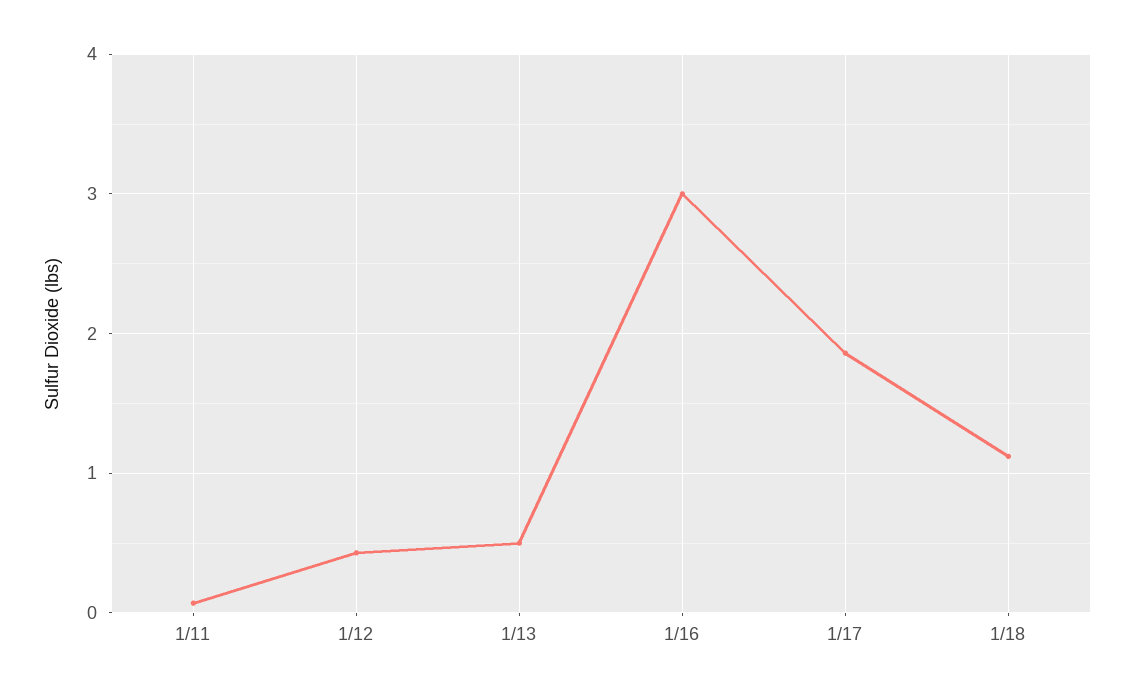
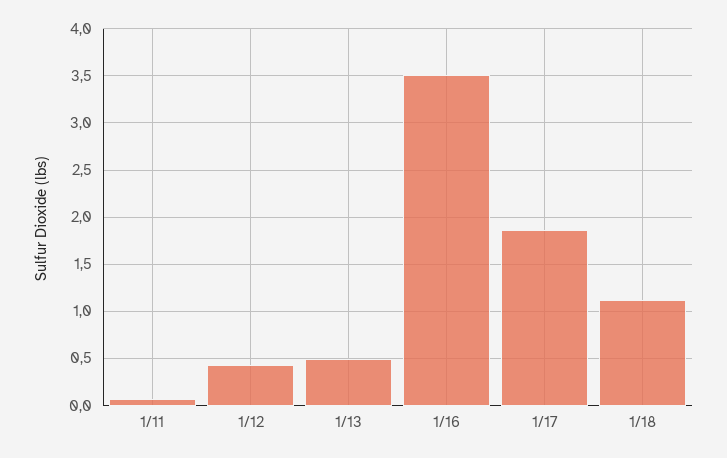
  {
    "1/11": 0.1,
    "1/12": 0.4,
    "1/13": 0.5,
-   "1/16": 3,
+   "1/16": 3.5,
    "1/17": 1.9,
    "1/18": 1.1
  }

